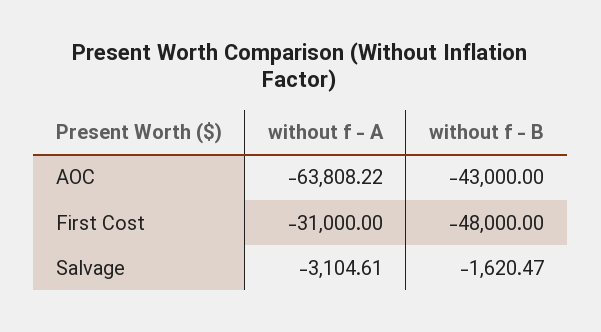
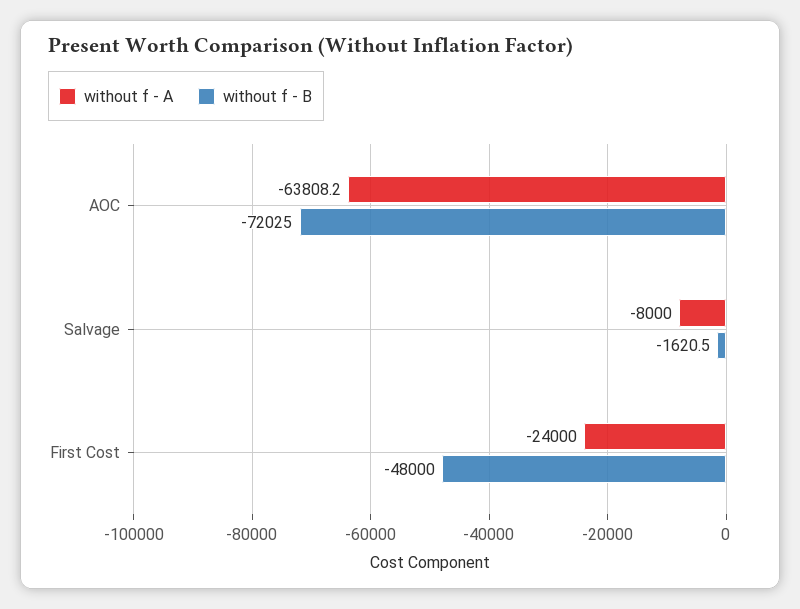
  {
    "without f - A": {
      "AOC": -63808.22,
-     "First Cost": -31000,
+     "First Cost": -24000,
-     "Salvage": -3104.61
+     "Salvage": -8000
    },
    "without f - B": {
-     "AOC": -43000,
+     "AOC": -72025,
      "First Cost": -48000,
      "Salvage": -1620.47
    }
  }

